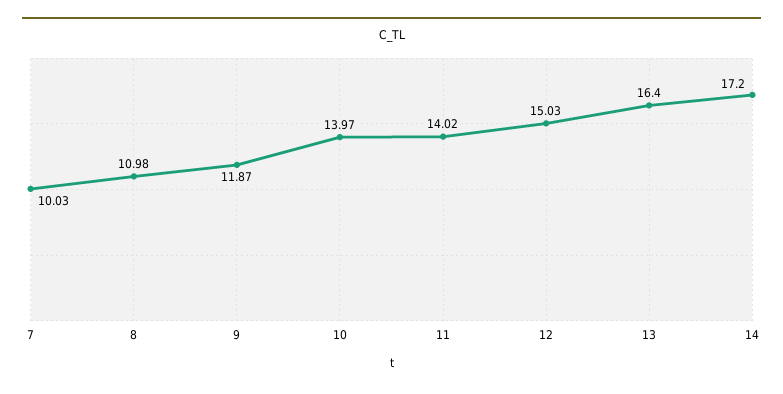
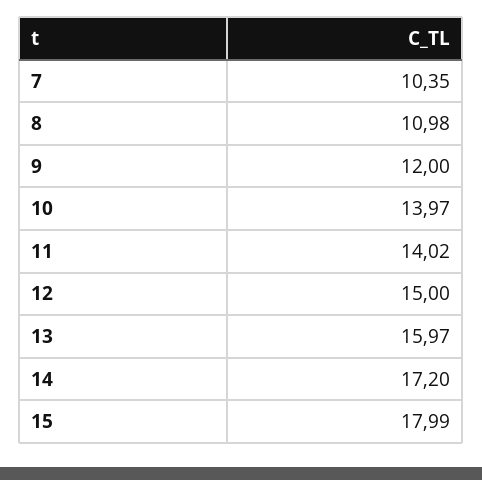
  {
-   "7": 10.03,
+   "7": 10.35,
    "8": 10.98,
-   "9": 11.87,
+   "9": 12,
    "10": 13.97,
    "11": 14.02,
-   "12": 15.03,
+   "12": 15,
-   "13": 16.4,
+   "13": 15.97,
-   "14": 17.2
+   "14": 17.2,
+   "15": 17.99
  }

